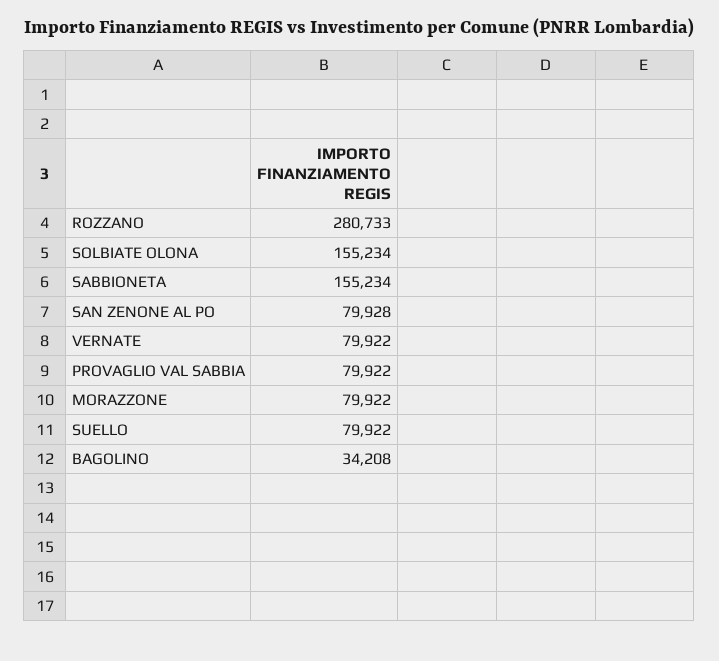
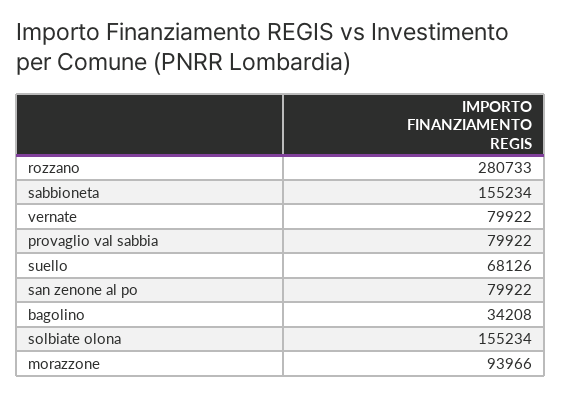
  {
    "ROZZANO": 280733,
    "SOLBIATE OLONA": 155234,
    "SABBIONETA": 155234,
-   "SAN ZENONE AL PO": 79928,
+   "SAN ZENONE AL PO": 79922,
    "VERNATE": 79922,
    "PROVAGLIO VAL SABBIA": 79922,
-   "MORAZZONE": 79922,
+   "MORAZZONE": 93966,
-   "SUELLO": 79922,
+   "SUELLO": 68126,
    "BAGOLINO": 34208
  }

